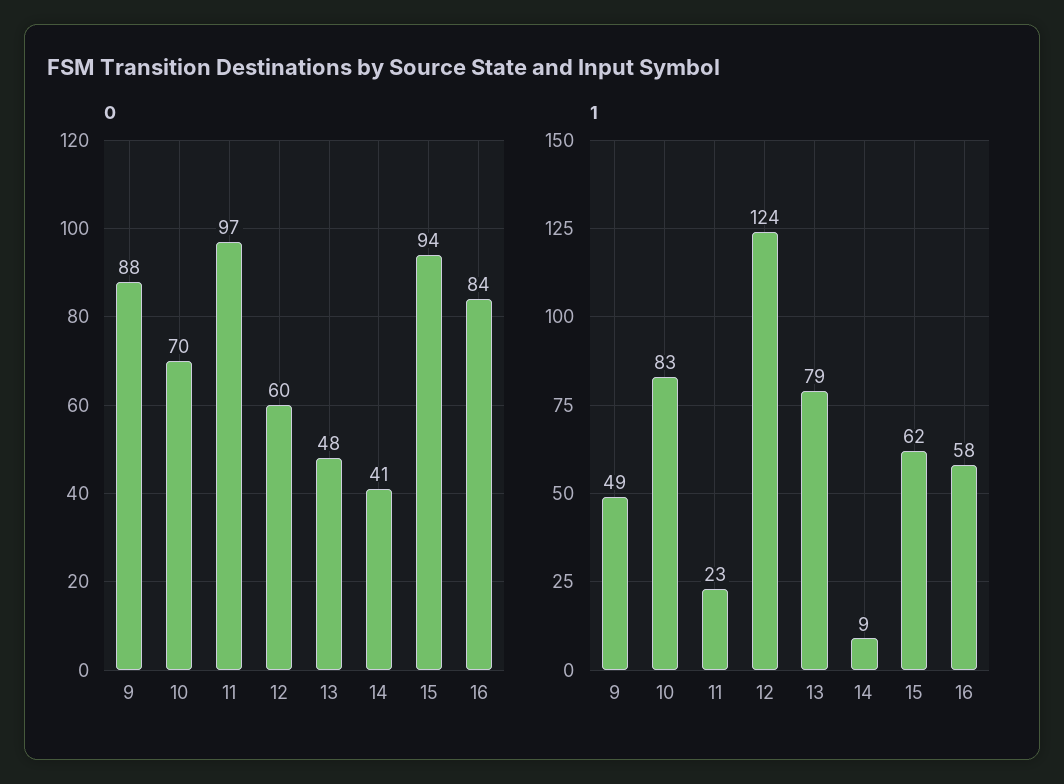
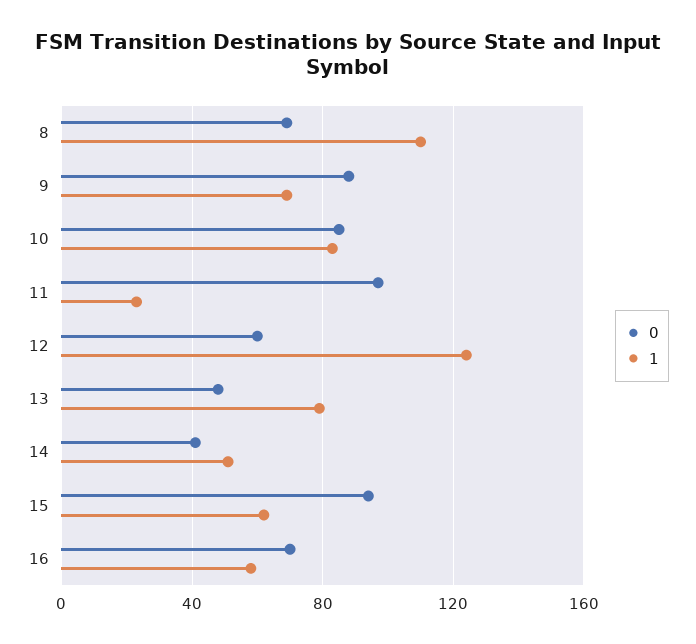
  {
    "0": {
      "9": 88,
-     "10": 70,
+     "10": 85,
      "11": 97,
      "12": 60,
      "13": 48,
      "14": 41,
      "15": 94,
-     "16": 84
+     "16": 70,
+     "8": 70
    },
    "1": {
-     "9": 49,
+     "9": 70,
      "10": 83,
      "11": 23,
      "12": 124,
      "13": 79,
-     "14": 9,
+     "14": 50,
      "15": 62,
-     "16": 58
+     "16": 58,
+     "8": 110
    }
  }

